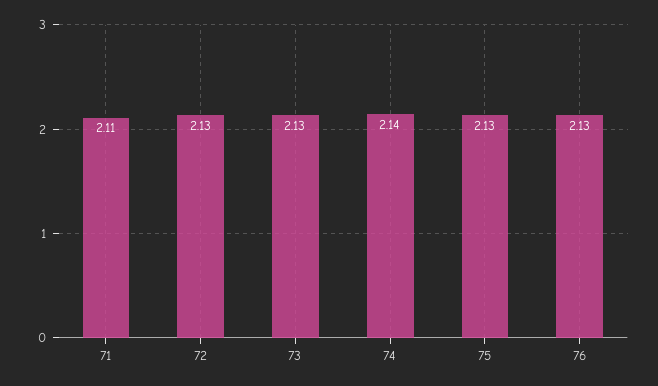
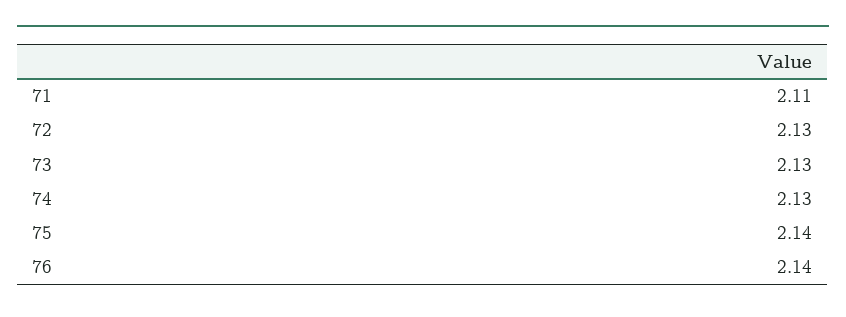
  {
    "71": 2.11,
    "72": 2.13,
    "73": 2.13,
-   "74": 2.14,
+   "74": 2.13,
-   "75": 2.13,
+   "75": 2.14,
-   "76": 2.13
+   "76": 2.14
  }

